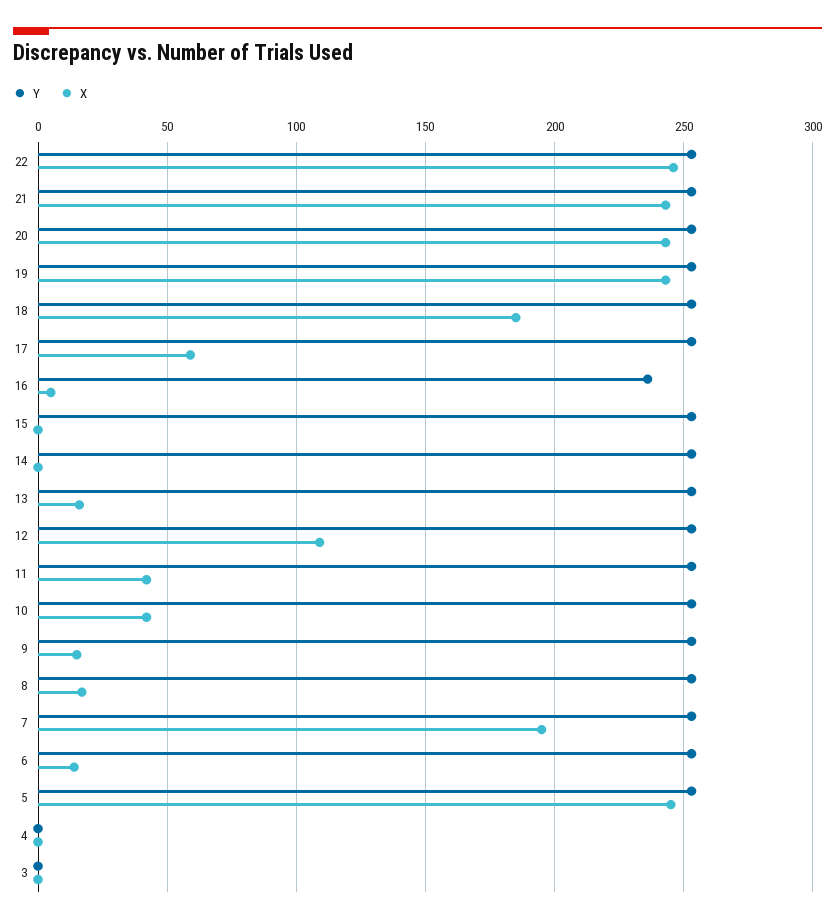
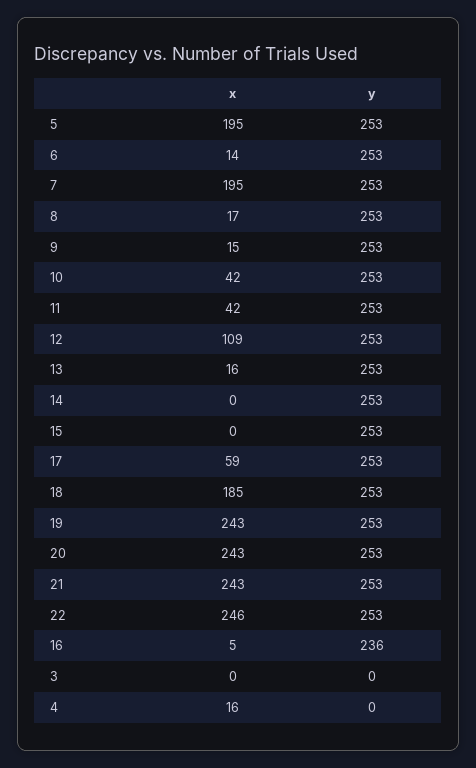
  {
    "Y": {
      "22": 253,
      "21": 253,
      "20": 253,
      "19": 253,
      "18": 253,
      "17": 253,
      "16": 236,
      "15": 253,
      "14": 253,
      "13": 253,
      "12": 253,
      "11": 253,
      "10": 253,
      "9": 253,
      "8": 253,
      "7": 253,
      "6": 253,
      "5": 253,
      "4": 0,
      "3": 0
    },
    "X": {
      "22": 246,
      "21": 243,
      "20": 243,
      "19": 243,
      "18": 185,
      "17": 59,
      "16": 5,
      "15": 0,
      "14": 0,
      "13": 16,
      "12": 109,
      "11": 42,
      "10": 42,
      "9": 15,
      "8": 17,
      "7": 195,
      "6": 14,
-     "5": 245,
+     "5": 195,
-     "4": 0,
+     "4": 16,
      "3": 0
    }
  }

